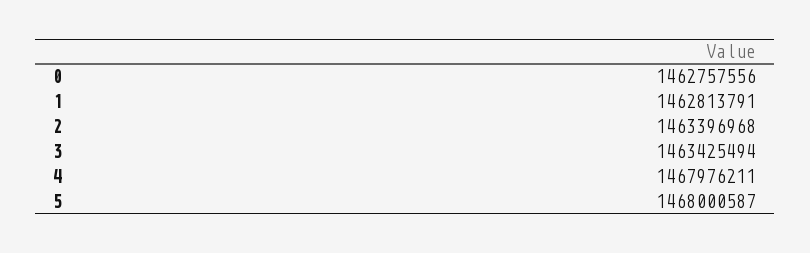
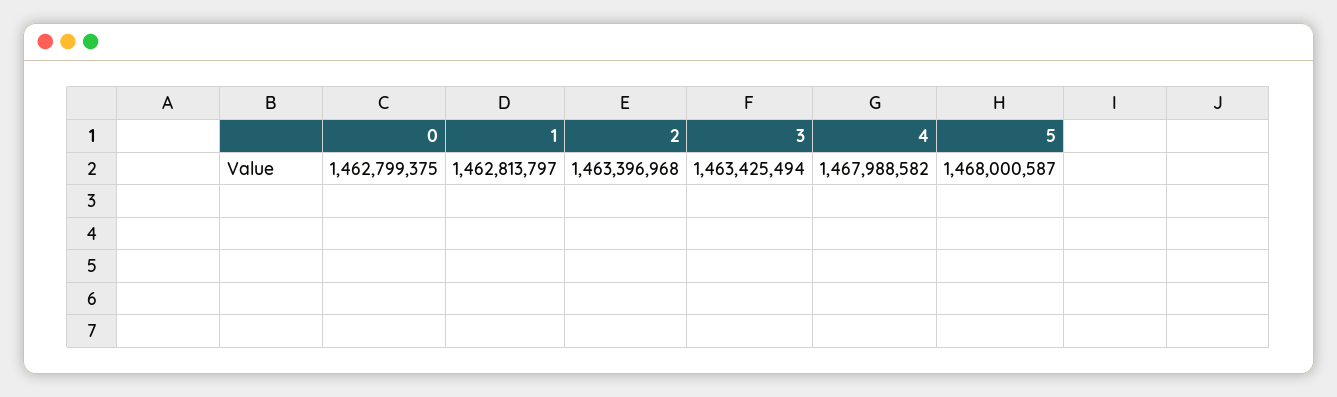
  {
-   "0": 1462757556,
+   "0": 1462799375,
-   "1": 1462813791,
+   "1": 1462813797,
    "2": 1463396968,
    "3": 1463425494,
-   "4": 1467976211,
+   "4": 1467988582,
    "5": 1468000587
  }

